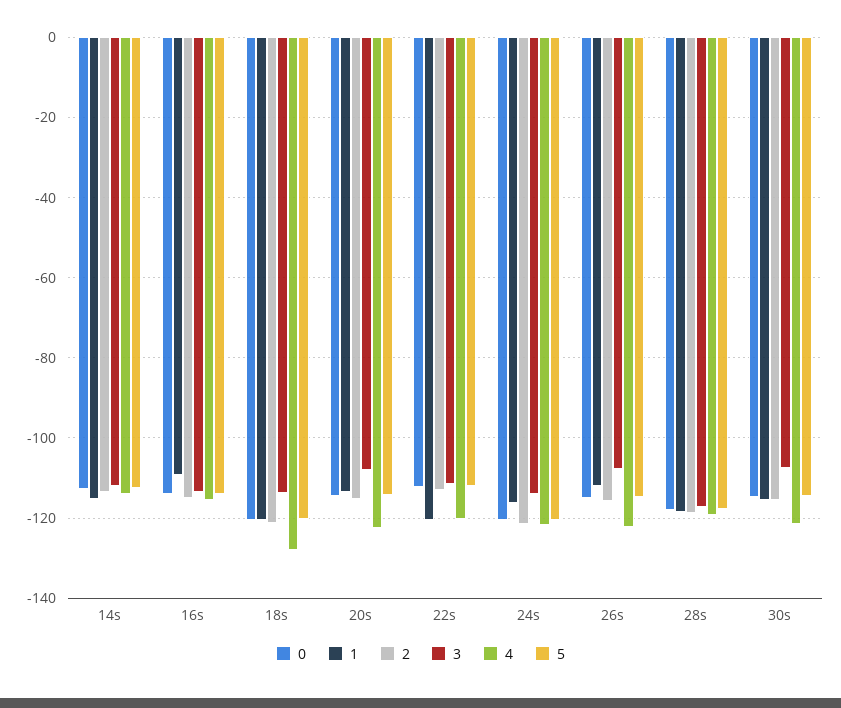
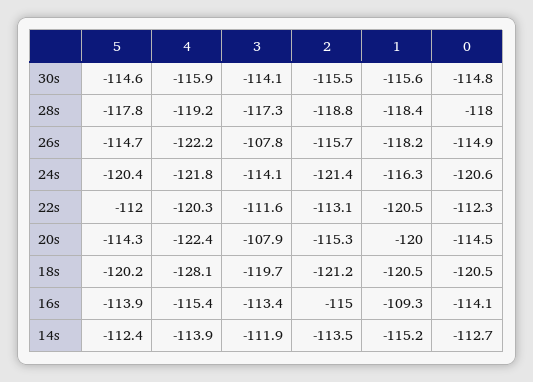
  {
    "0": {
      "14s": -112.7,
      "16s": -114.1,
      "18s": -120.5,
      "20s": -114.5,
      "22s": -112.3,
      "24s": -120.6,
      "26s": -114.9,
      "28s": -118,
      "30s": -114.8
    },
    "1": {
      "14s": -115.2,
      "16s": -109.3,
      "18s": -120.5,
-     "20s": -114,
+     "20s": -120,
      "22s": -120.5,
      "24s": -116.3,
-     "26s": -112,
+     "26s": -118.2,
      "28s": -118.4,
      "30s": -115.6
    },
    "2": {
      "14s": -113.5,
      "16s": -115,
      "18s": -121.2,
      "20s": -115.3,
      "22s": -113.1,
      "24s": -121.4,
      "26s": -115.7,
      "28s": -118.8,
      "30s": -115.5
    },
    "3": {
      "14s": -111.9,
      "16s": -113.4,
-     "18s": -114,
+     "18s": -119.7,
      "20s": -107.9,
      "22s": -111.6,
      "24s": -114.1,
      "26s": -107.8,
      "28s": -117.3,
-     "30s": -108
+     "30s": -114.1
    },
    "4": {
      "14s": -113.9,
      "16s": -115.4,
      "18s": -128.1,
      "20s": -122.4,
      "22s": -120.3,
      "24s": -121.8,
      "26s": -122.2,
      "28s": -119.2,
-     "30s": -122
+     "30s": -115.9
    },
    "5": {
      "14s": -112.4,
      "16s": -113.9,
      "18s": -120.2,
      "20s": -114.3,
      "22s": -112,
      "24s": -120.4,
      "26s": -114.7,
      "28s": -117.8,
      "30s": -114.6
    }
  }

